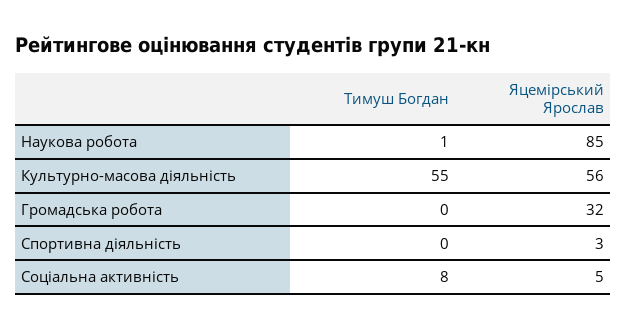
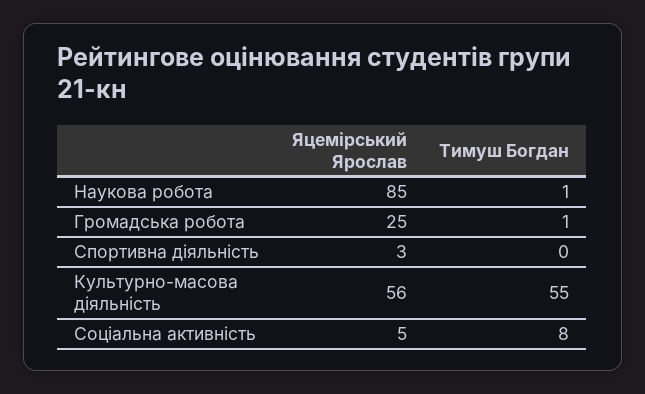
  {
    "Тимуш Богдан": {
      "Наукова робота": 1,
      "Культурно-масова діяльність": 55,
-     "Громадська робота": 0,
+     "Громадська робота": 1,
      "Спортивна діяльність": 0,
      "Соціальна активність": 8
    },
    "Яцемірський Ярослав": {
      "Наукова робота": 85,
      "Культурно-масова діяльність": 56,
-     "Громадська робота": 32,
+     "Громадська робота": 25,
      "Спортивна діяльність": 3,
      "Соціальна активність": 5
    }
  }

